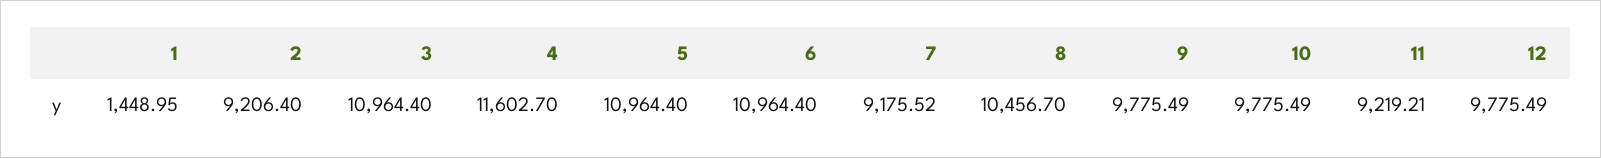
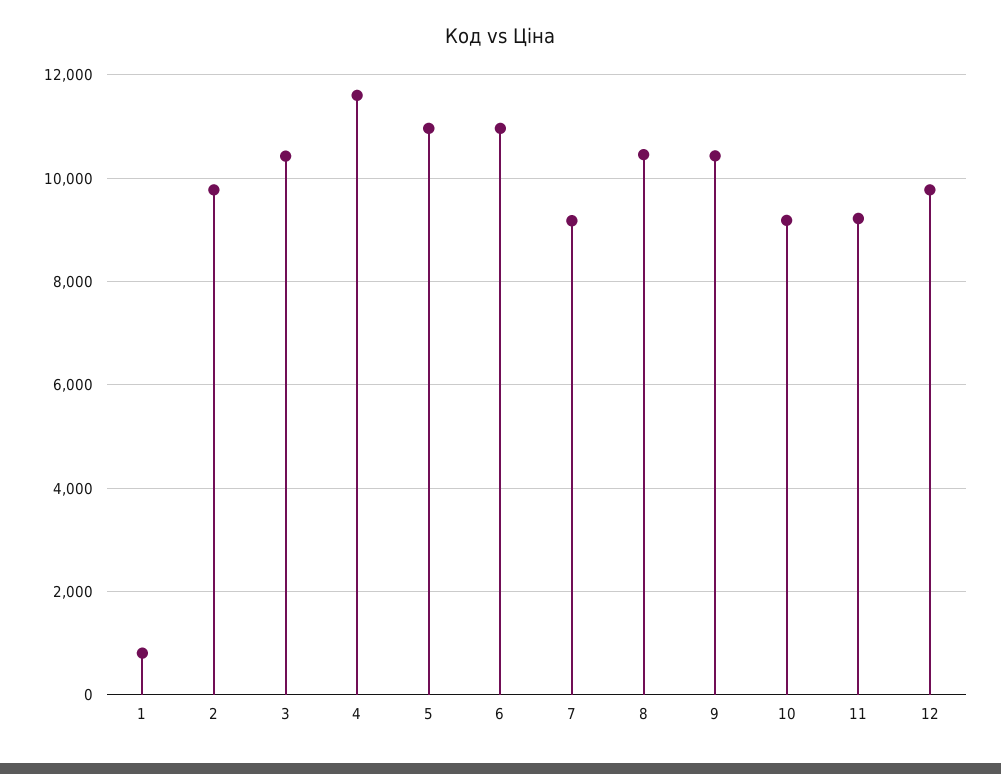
  {
-   "1": 1448.95,
+   "1": 800,
-   "2": 9206.4,
+   "2": 9800,
-   "3": 10964.4,
+   "3": 10400,
    "4": 11602.7,
    "5": 10964.4,
    "6": 10964.4,
    "7": 9175.52,
    "8": 10456.7,
-   "9": 9775.49,
+   "9": 10400,
-   "10": 9775.49,
+   "10": 9200,
    "11": 9219.21,
    "12": 9775.49
  }

